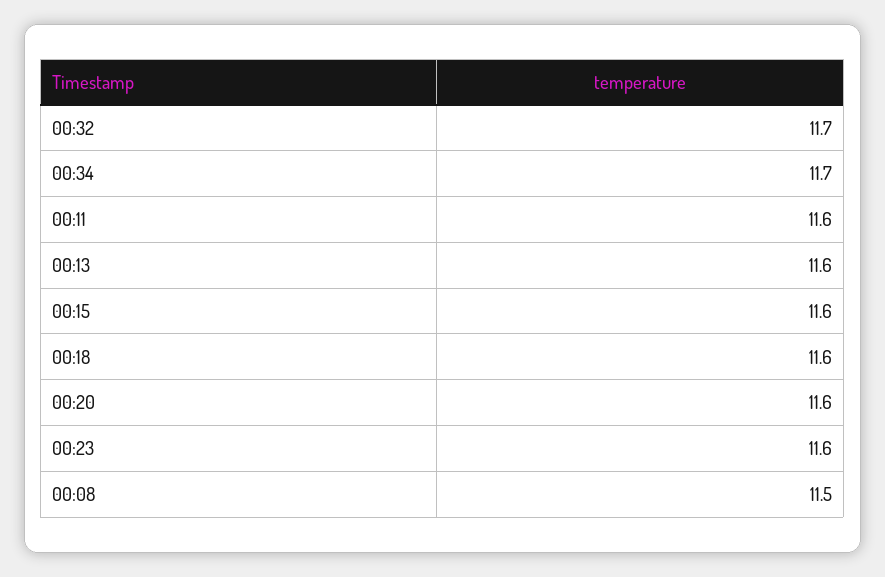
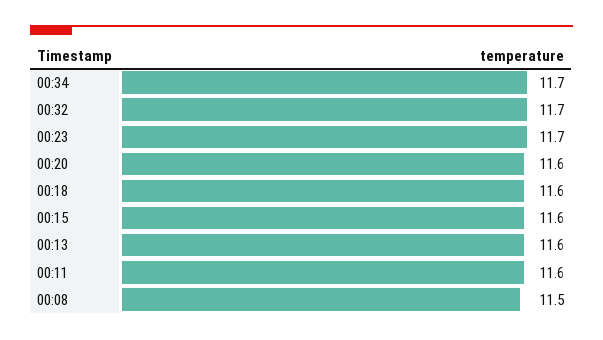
  {
    "00:32": 11.7,
    "00:34": 11.7,
    "00:11": 11.6,
    "00:13": 11.6,
    "00:15": 11.6,
    "00:18": 11.6,
    "00:20": 11.6,
-   "00:23": 11.6,
+   "00:23": 11.7,
    "00:08": 11.5
  }

